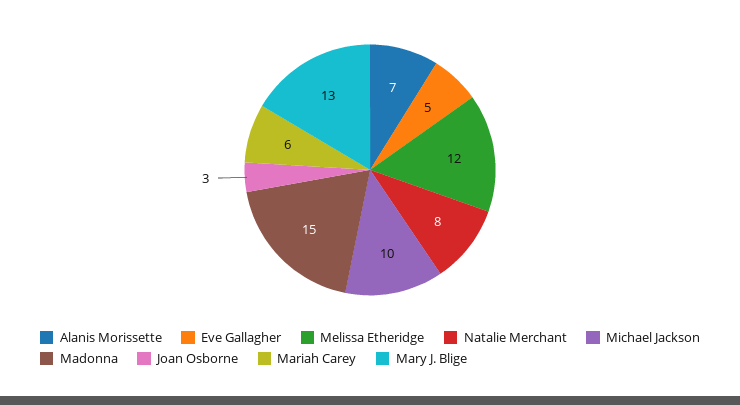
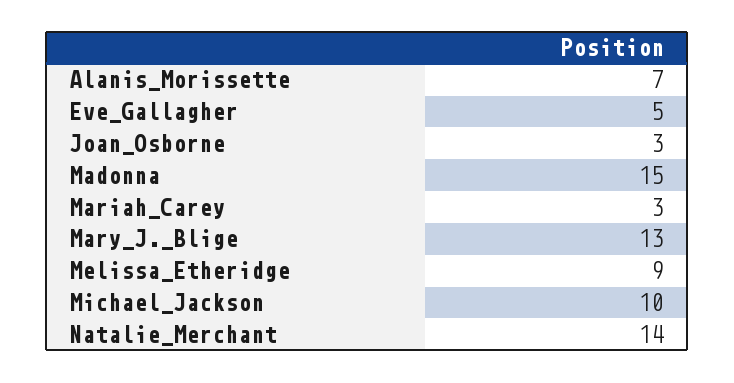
  {
    "Alanis Morissette": 7,
    "Eve Gallagher": 5,
-   "Melissa Etheridge": 12,
+   "Melissa Etheridge": 9,
-   "Natalie Merchant": 8,
+   "Natalie Merchant": 14,
    "Michael Jackson": 10,
    "Madonna": 15,
    "Joan Osborne": 3,
-   "Mariah Carey": 6,
+   "Mariah Carey": 3,
    "Mary J. Blige": 13
  }

